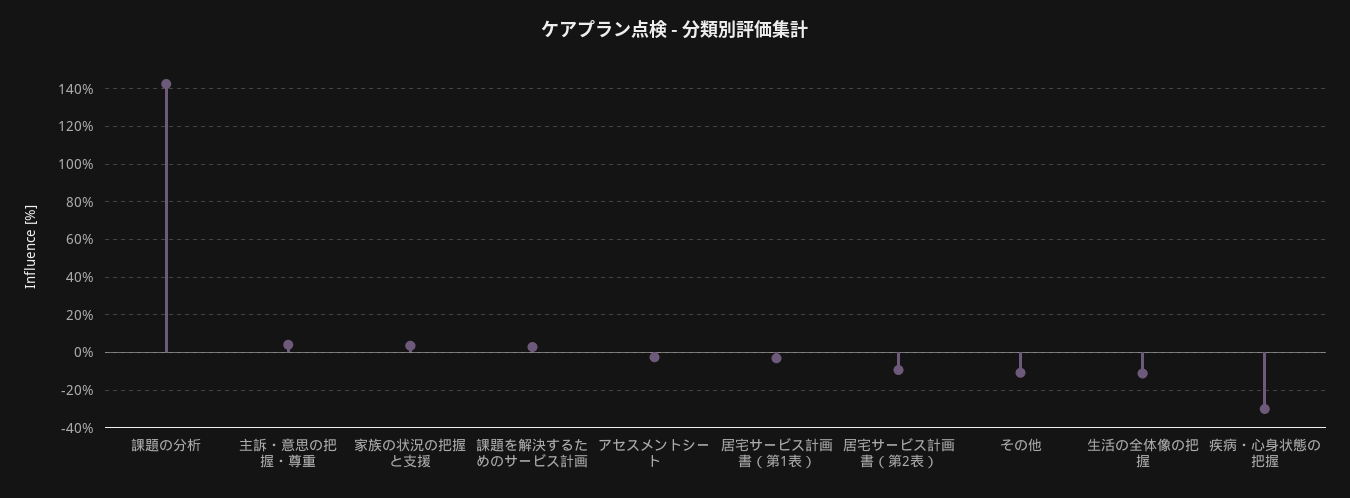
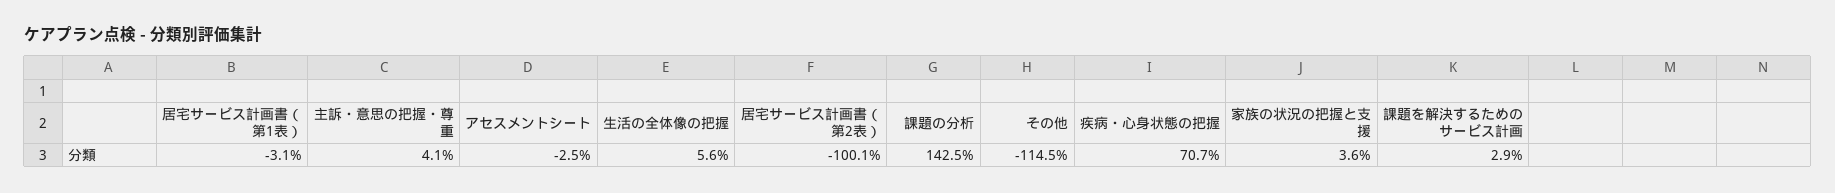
  {
    "課題の分析": 142.5,
    "主訴・意思の把握・尊重": 4.1,
    "家族の状況の把握と支援": 3.6,
    "課題を解決するためのサービス計画": 2.9,
    "アセスメントシート": -2.5,
    "居宅サービス計画書（第1表）": -3.1,
-   "居宅サービス計画書（第2表）": -10,
+   "居宅サービス計画書（第2表）": -100.1,
-   "その他": -10,
+   "その他": -114.5,
-   "生活の全体像の把握": -10,
+   "生活の全体像の把握": 5.6,
-   "疾病・心身状態の把握": -30
+   "疾病・心身状態の把握": 70.7
  }

